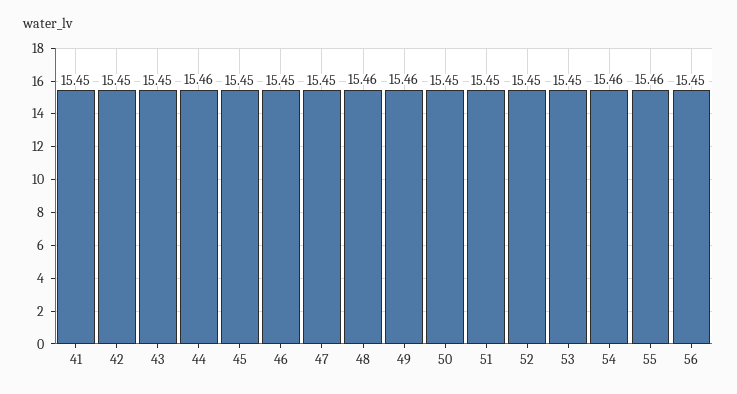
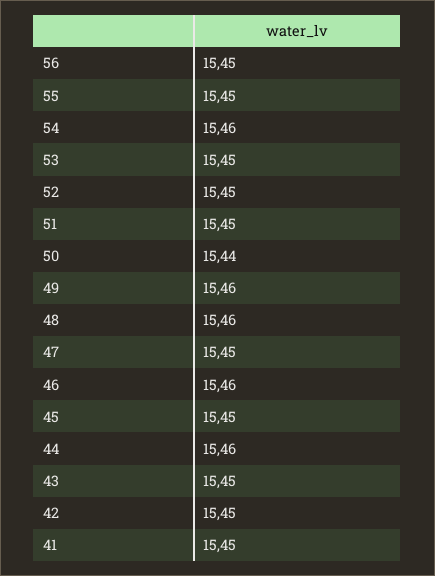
  {
    "41": 15.45,
    "42": 15.45,
    "43": 15.45,
    "44": 15.46,
    "45": 15.45,
-   "46": 15.45,
+   "46": 15.46,
    "47": 15.45,
    "48": 15.46,
    "49": 15.46,
-   "50": 15.45,
+   "50": 15.44,
    "51": 15.45,
    "52": 15.45,
    "53": 15.45,
    "54": 15.46,
-   "55": 15.46,
+   "55": 15.45,
    "56": 15.45
  }

